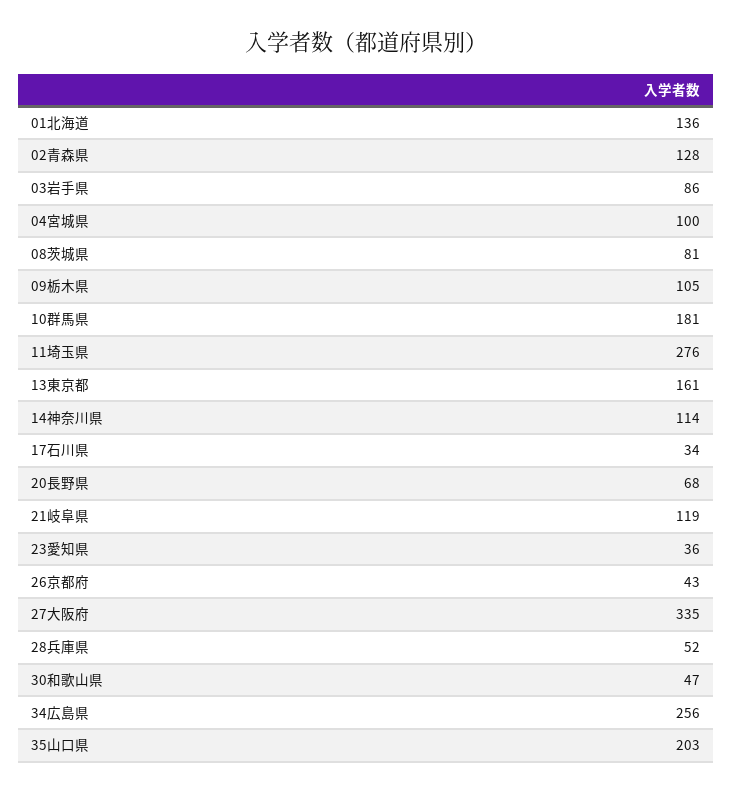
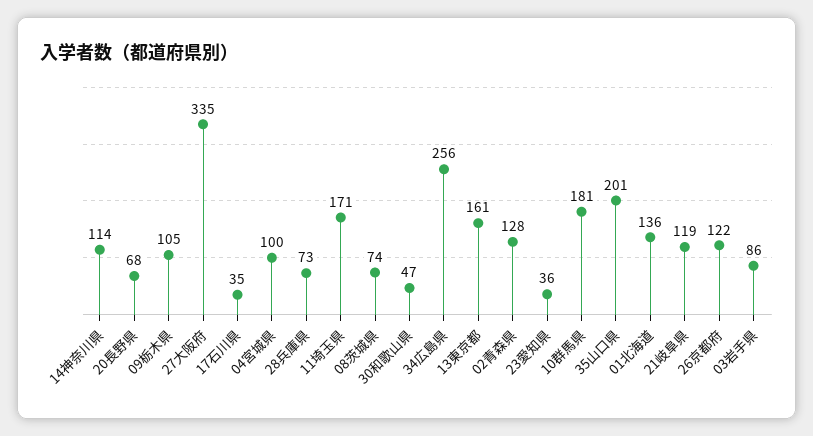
  {
    "01北海道": 136,
    "02青森県": 128,
    "03岩手県": 86,
    "04宮城県": 100,
-   "08茨城県": 81,
+   "08茨城県": 74,
    "09栃木県": 105,
    "10群馬県": 181,
-   "11埼玉県": 276,
+   "11埼玉県": 171,
    "13東京都": 161,
    "14神奈川県": 114,
-   "17石川県": 34,
+   "17石川県": 35,
    "20長野県": 68,
    "21岐阜県": 119,
    "23愛知県": 36,
-   "26京都府": 43,
+   "26京都府": 122,
    "27大阪府": 335,
-   "28兵庫県": 52,
+   "28兵庫県": 73,
    "30和歌山県": 47,
    "34広島県": 256,
-   "35山口県": 203
+   "35山口県": 201
  }

